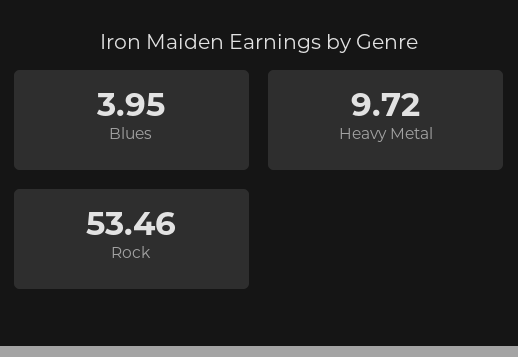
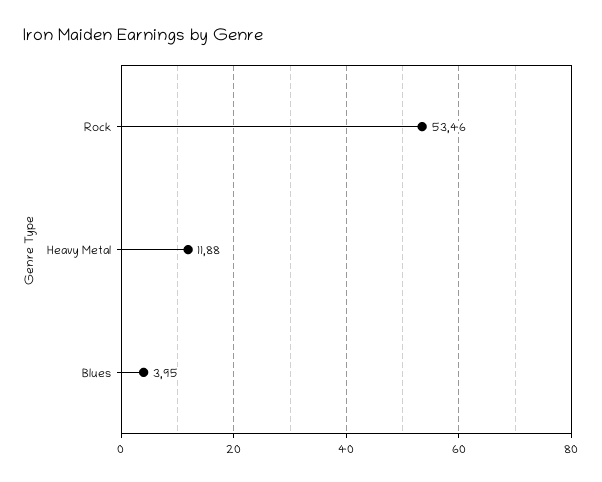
  {
    "Blues": 3.95,
-   "Heavy Metal": 9.72,
+   "Heavy Metal": 11.88,
    "Rock": 53.46
  }

